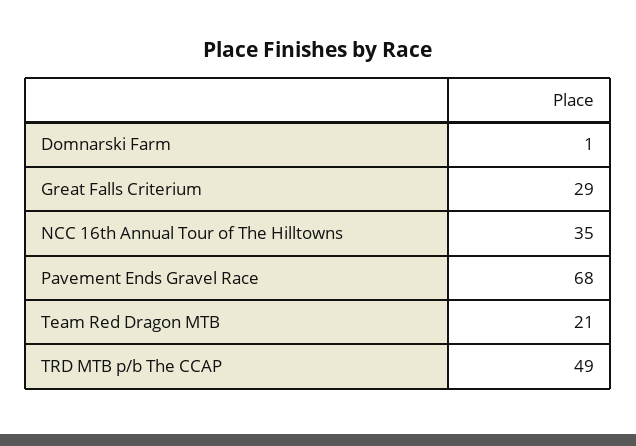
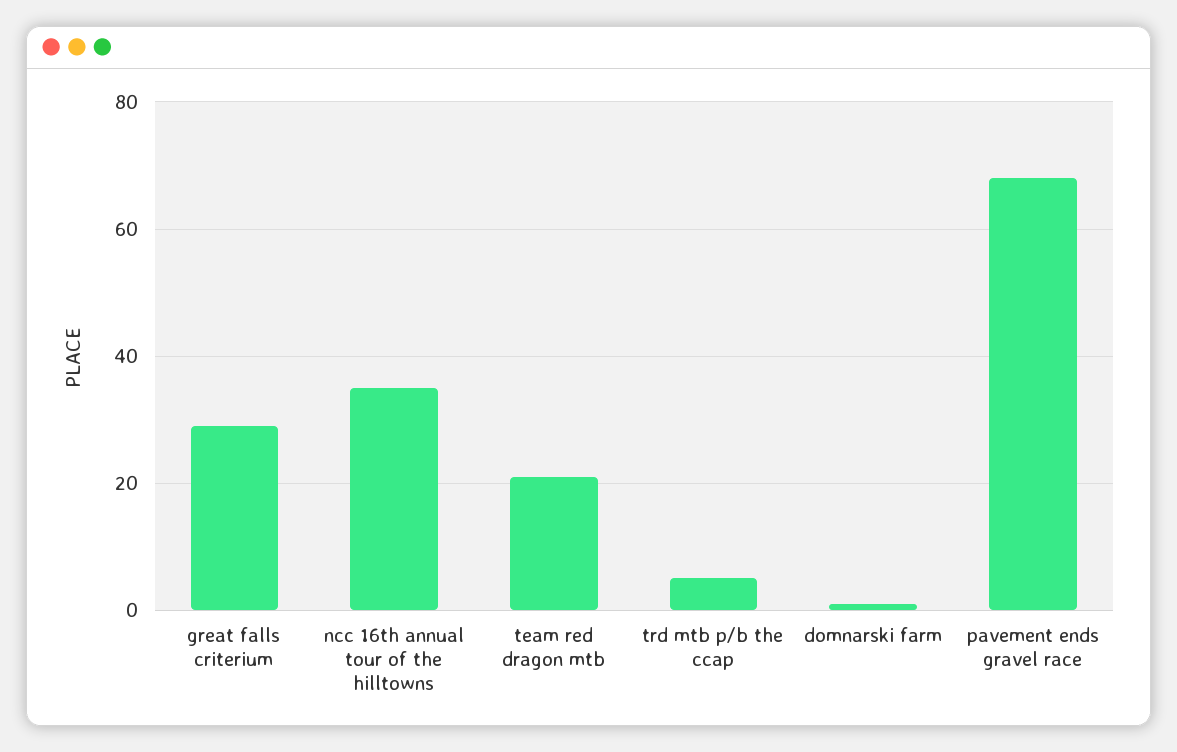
  {
    "Domnarski Farm": 1,
    "Great Falls Criterium": 29,
    "NCC 16th Annual Tour of The Hilltowns": 35,
    "Pavement Ends Gravel Race": 68,
    "Team Red Dragon MTB": 21,
-   "TRD MTB p/b The CCAP": 49
+   "TRD MTB p/b The CCAP": 5
  }

